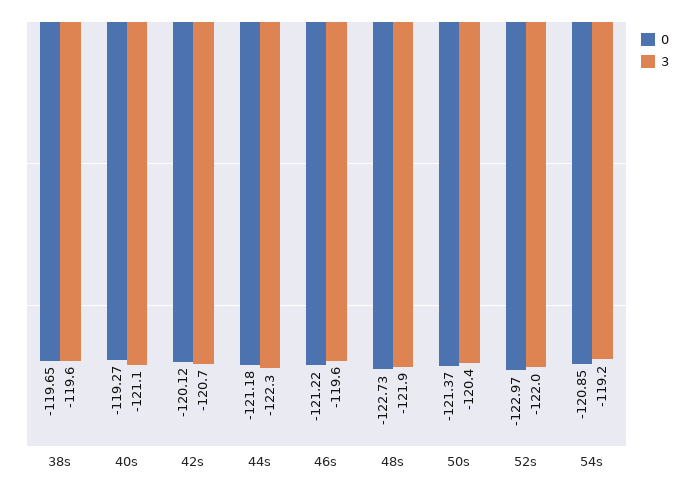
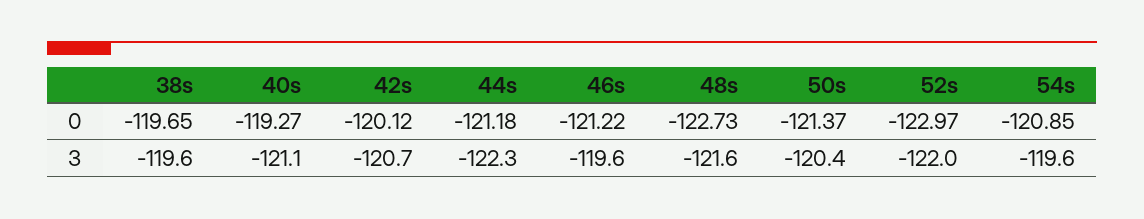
  {
    "0": {
      "38s": -119.65,
      "40s": -119.27,
      "42s": -120.12,
      "44s": -121.18,
      "46s": -121.22,
      "48s": -122.73,
      "50s": -121.37,
      "52s": -122.97,
      "54s": -120.85
    },
    "3": {
      "38s": -119.6,
      "40s": -121.1,
      "42s": -120.7,
      "44s": -122.3,
      "46s": -119.6,
-     "48s": -121.9,
+     "48s": -121.6,
      "50s": -120.4,
      "52s": -122,
-     "54s": -119.2
+     "54s": -119.6
    }
  }

